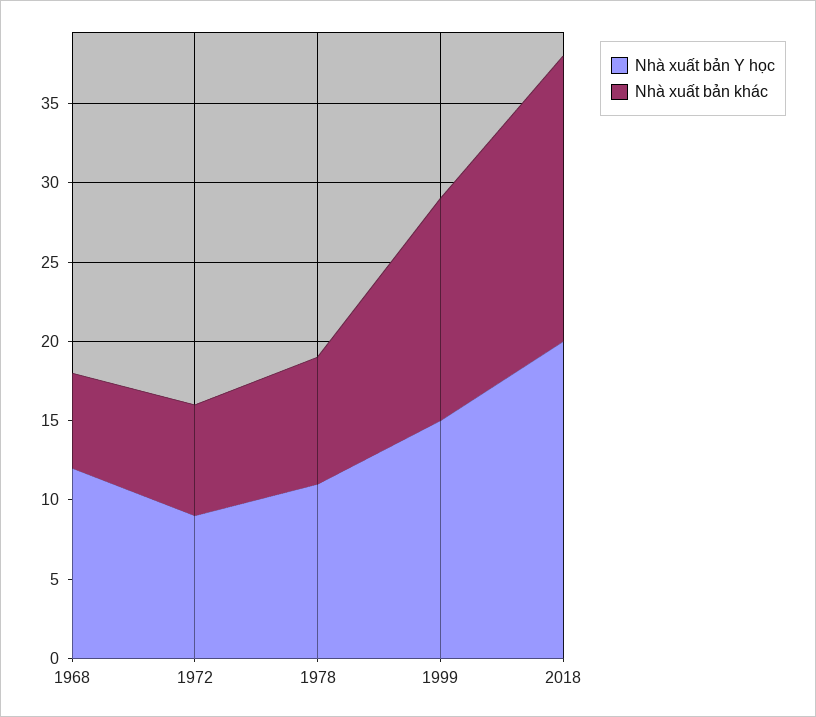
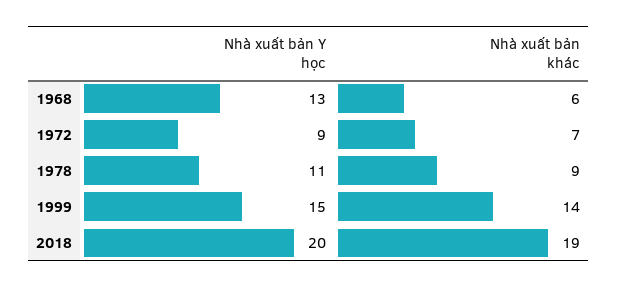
  {
    "Nhà xuất bản Y học": {
-     "1968": 12,
+     "1968": 13,
      "1972": 9,
      "1978": 11,
      "1999": 15,
      "2018": 20
    },
    "Nhà xuất bản khác": {
      "1968": 6,
      "1972": 7,
-     "1978": 8,
+     "1978": 9,
      "1999": 14,
-     "2018": 18
+     "2018": 19
    }
  }

